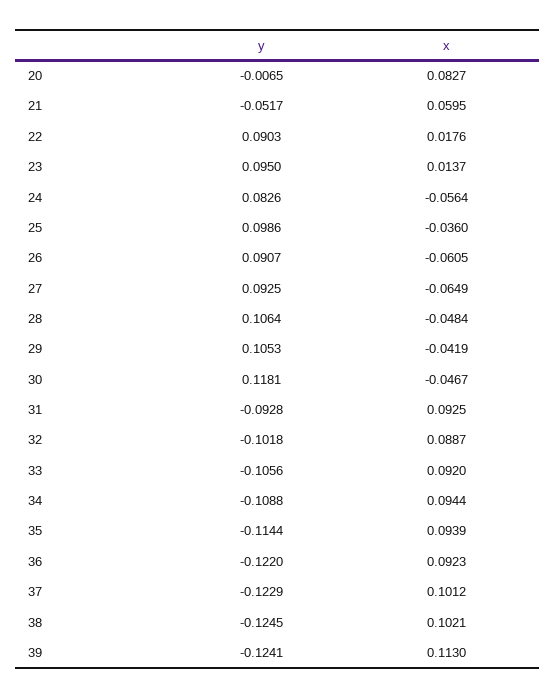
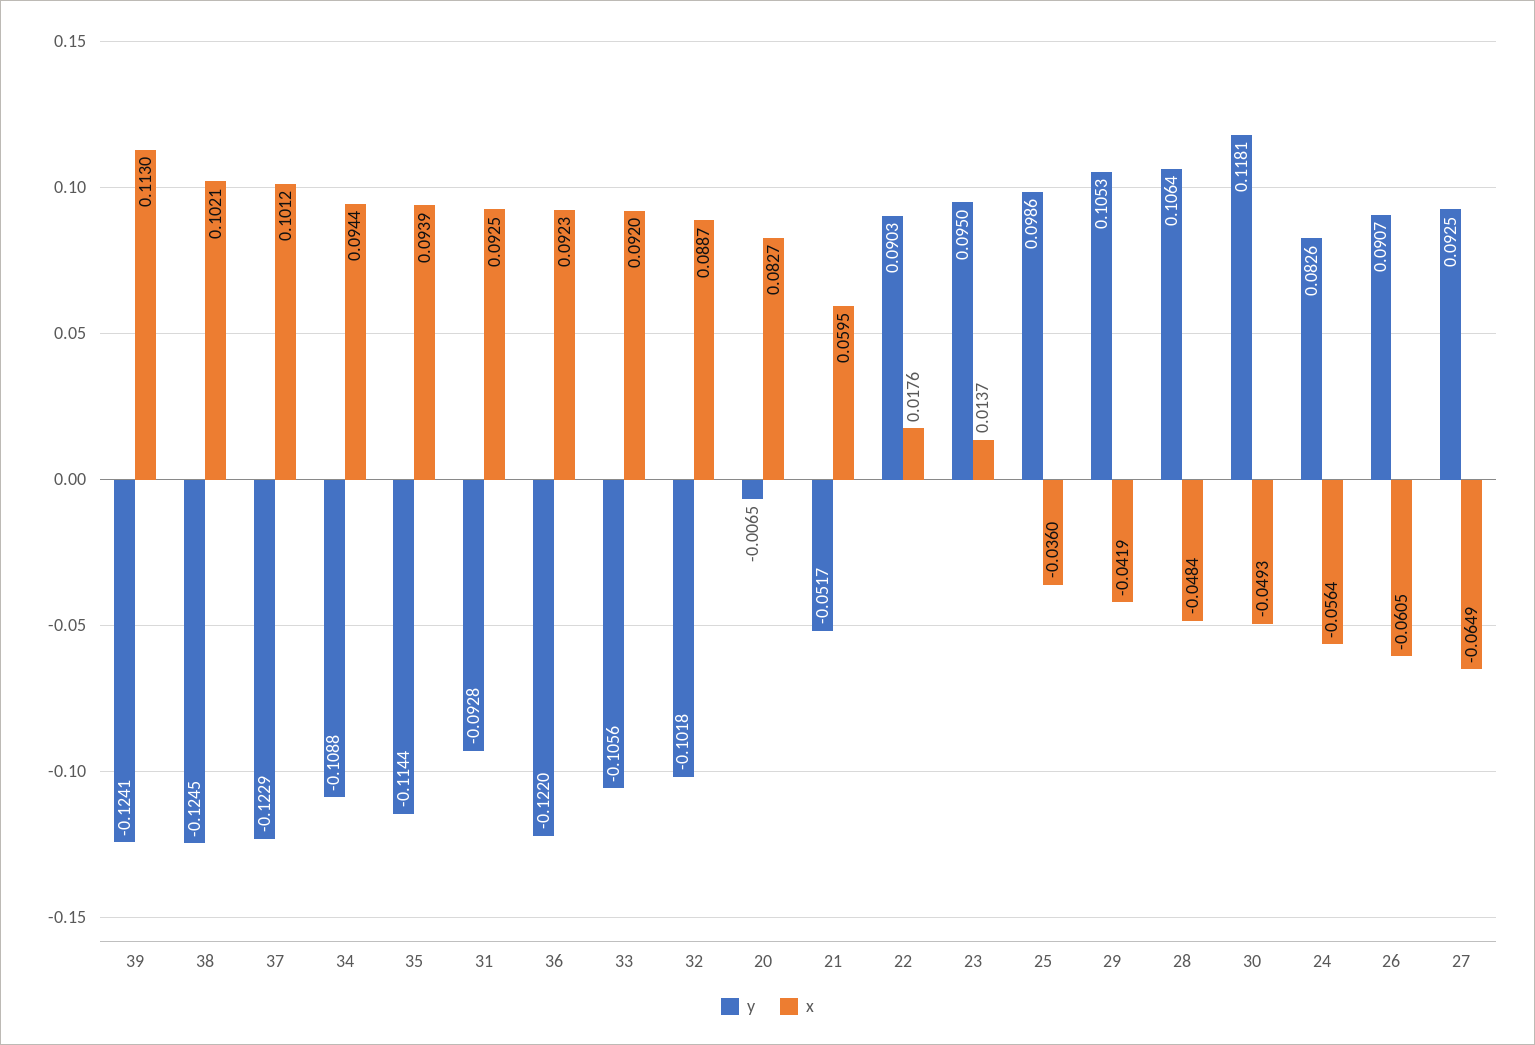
  {
    "y": {
      "20": -0.0065,
      "21": -0.0517,
      "22": 0.0903,
      "23": 0.095,
      "24": 0.0826,
      "25": 0.0986,
      "26": 0.0907,
      "27": 0.0925,
      "28": 0.1064,
      "29": 0.1053,
      "30": 0.1181,
      "31": -0.0928,
      "32": -0.1018,
      "33": -0.1056,
      "34": -0.1088,
      "35": -0.1144,
      "36": -0.122,
      "37": -0.1229,
      "38": -0.1245,
      "39": -0.1241
    },
    "x": {
      "20": 0.0827,
      "21": 0.0595,
      "22": 0.0176,
      "23": 0.0137,
      "24": -0.0564,
      "25": -0.036,
      "26": -0.0605,
      "27": -0.0649,
      "28": -0.0484,
      "29": -0.0419,
-     "30": -0.0467,
+     "30": -0.0493,
      "31": 0.0925,
      "32": 0.0887,
      "33": 0.092,
      "34": 0.0944,
      "35": 0.0939,
      "36": 0.0923,
      "37": 0.1012,
      "38": 0.1021,
      "39": 0.113
    }
  }

